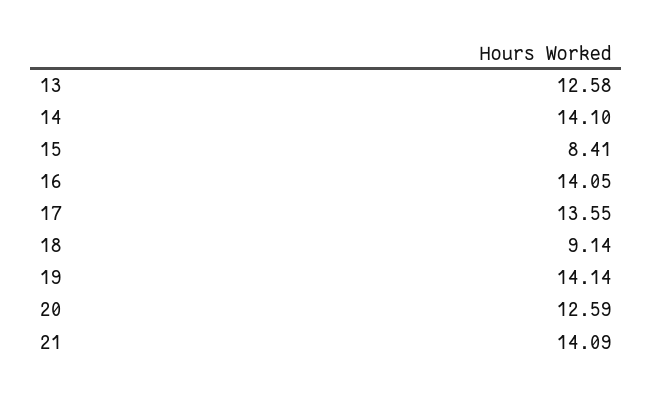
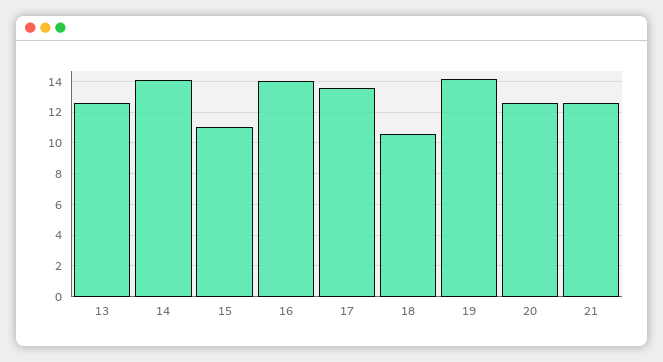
  {
    "13": 12.58,
    "14": 14.1,
-   "15": 8.41,
+   "15": 11,
    "16": 14.05,
    "17": 13.55,
-   "18": 9.14,
+   "18": 10.5,
    "19": 14.14,
    "20": 12.59,
-   "21": 14.09
+   "21": 12.5
  }

